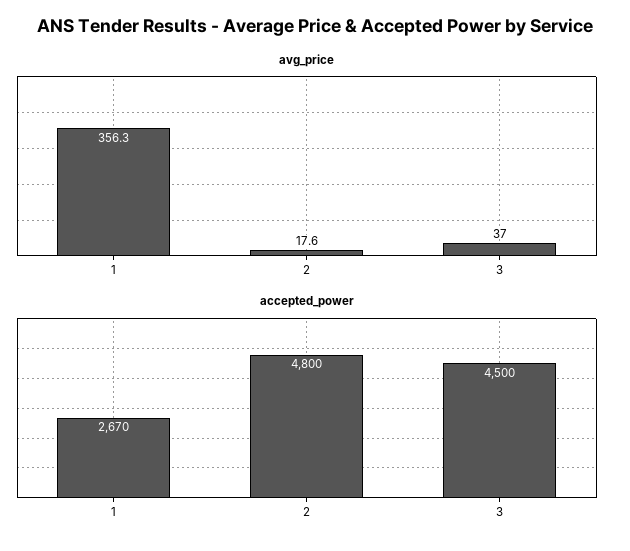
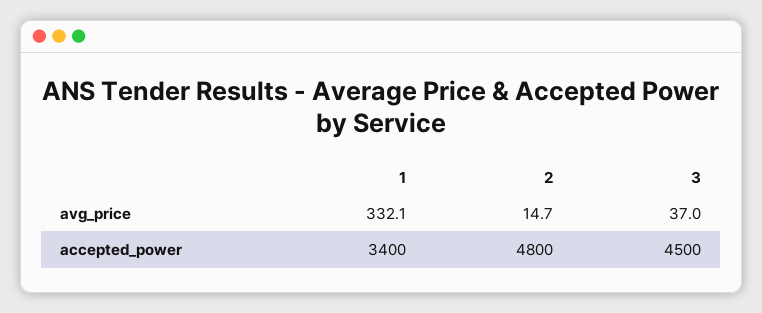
  {
    "avg_price": {
-     "1": 356.3,
+     "1": 332.1,
-     "2": 17.6,
+     "2": 14.7,
      "3": 37
    },
    "accepted_power": {
-     "1": 2670,
+     "1": 3400,
      "2": 4800,
      "3": 4500
    }
  }

